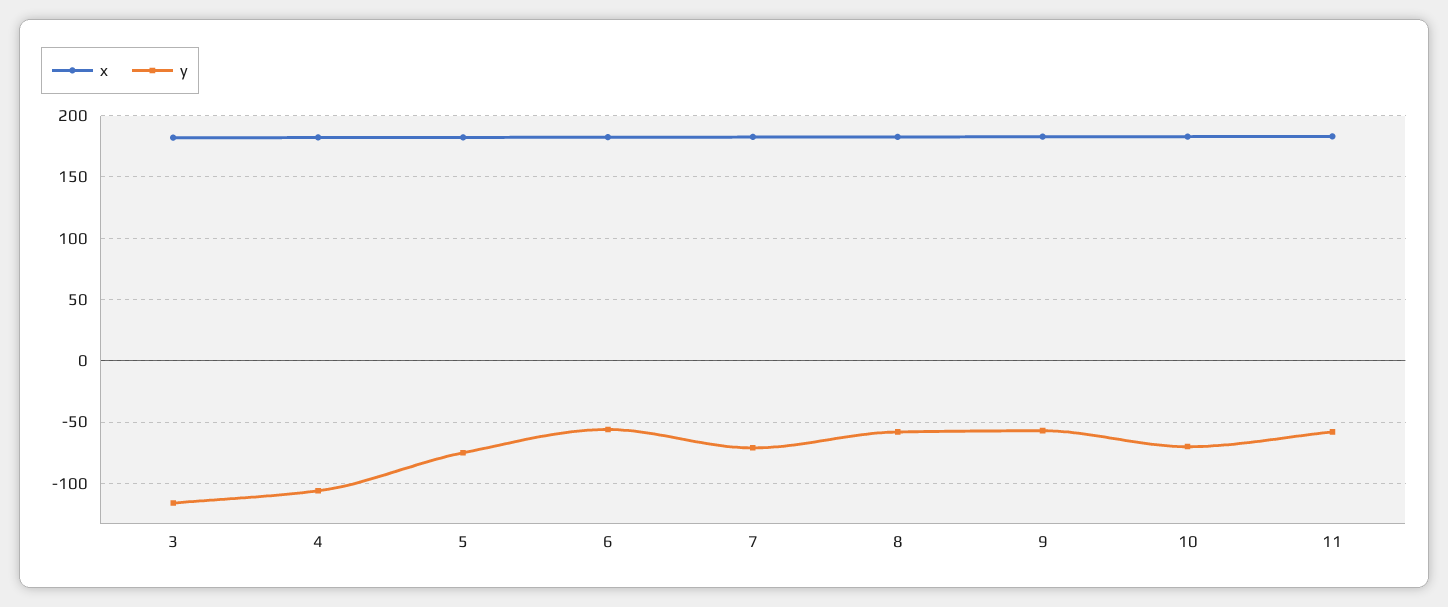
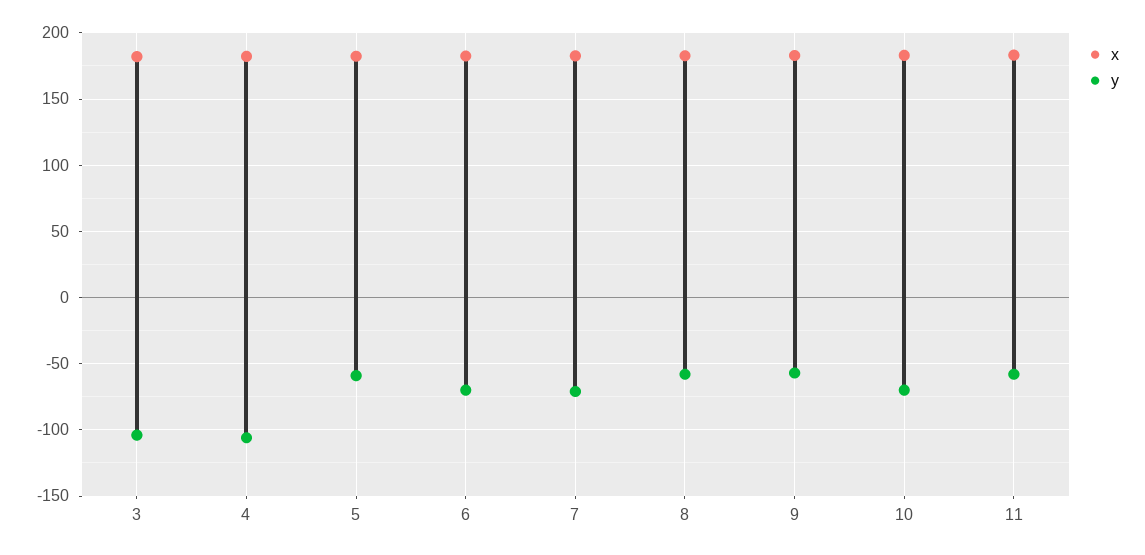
  {
    "x": {
      "3": 180,
      "4": 180,
      "5": 180,
      "6": 185,
      "7": 185,
      "8": 185,
      "9": 185,
      "10": 185,
      "11": 185
    },
    "y": {
-     "3": -115,
+     "3": -105,
      "4": -105,
-     "5": -75,
+     "5": -60,
-     "6": -55,
+     "6": -70,
      "7": -70,
      "8": -60,
      "9": -55,
      "10": -70,
      "11": -60
    }
  }

